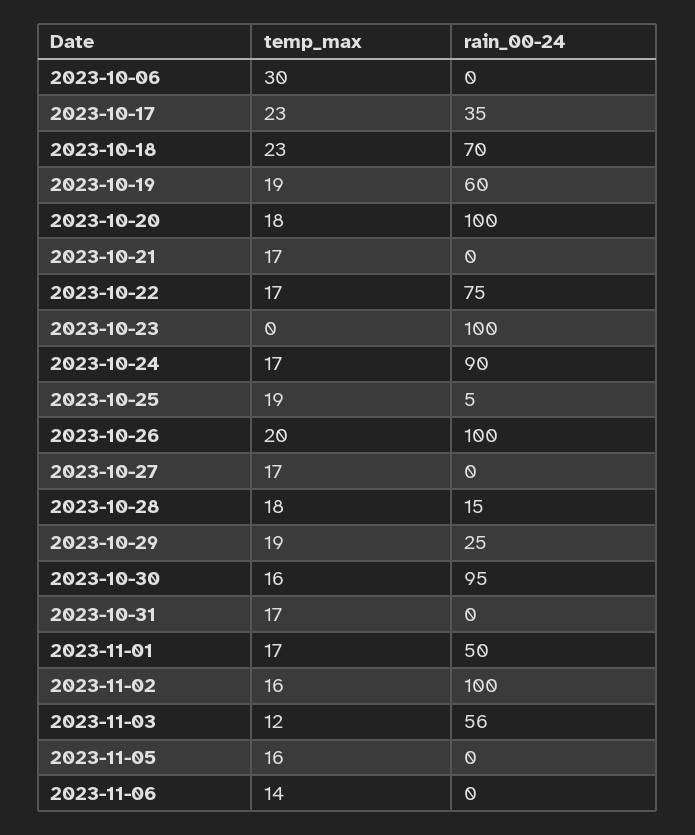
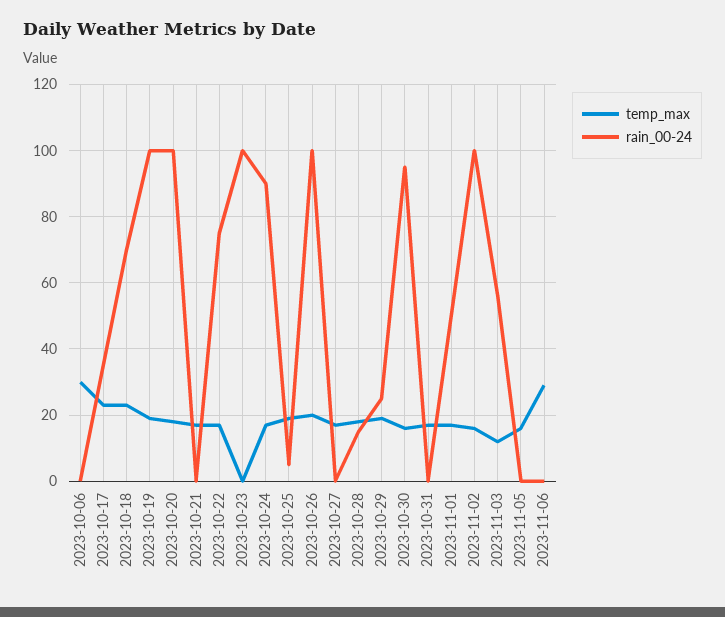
  {
    "temp_max": {
      "2023-10-06": 30,
      "2023-10-17": 23,
      "2023-10-18": 23,
      "2023-10-19": 19,
      "2023-10-20": 18,
      "2023-10-21": 17,
      "2023-10-22": 17,
      "2023-10-23": 0,
      "2023-10-24": 17,
      "2023-10-25": 19,
      "2023-10-26": 20,
      "2023-10-27": 17,
      "2023-10-28": 18,
      "2023-10-29": 19,
      "2023-10-30": 16,
      "2023-10-31": 17,
      "2023-11-01": 17,
      "2023-11-02": 16,
      "2023-11-03": 12,
      "2023-11-05": 16,
-     "2023-11-06": 14
+     "2023-11-06": 30
    },
    "rain_00-24": {
      "2023-10-06": 0,
      "2023-10-17": 35,
      "2023-10-18": 70,
-     "2023-10-19": 60,
+     "2023-10-19": 100,
      "2023-10-20": 100,
      "2023-10-21": 0,
      "2023-10-22": 75,
      "2023-10-23": 100,
      "2023-10-24": 90,
      "2023-10-25": 5,
      "2023-10-26": 100,
      "2023-10-27": 0,
      "2023-10-28": 15,
      "2023-10-29": 25,
      "2023-10-30": 95,
      "2023-10-31": 0,
      "2023-11-01": 50,
      "2023-11-02": 100,
      "2023-11-03": 56,
      "2023-11-05": 0,
      "2023-11-06": 0
    }
  }

